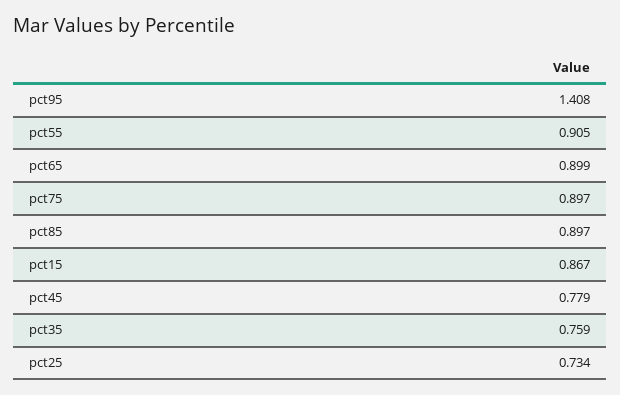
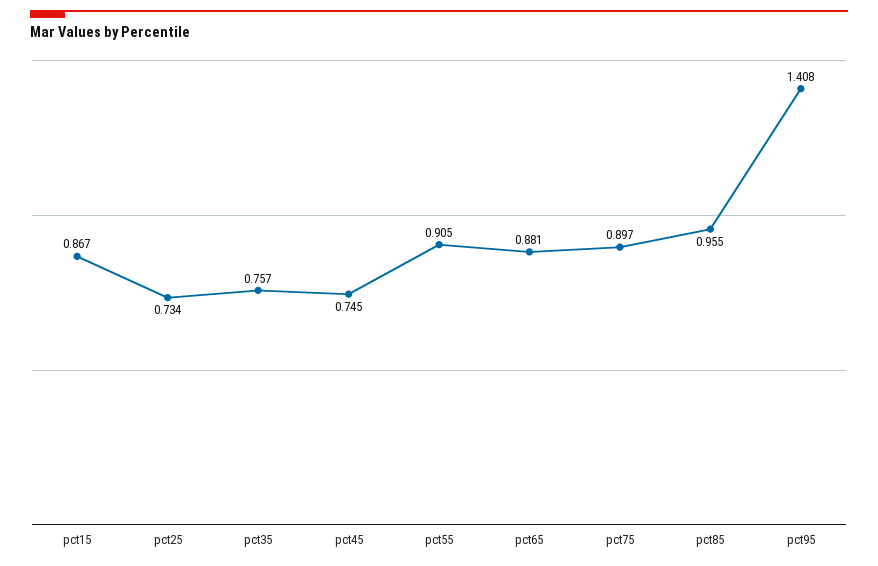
  {
    "pct95": 1.408,
    "pct55": 0.905,
-   "pct65": 0.899,
+   "pct65": 0.881,
    "pct75": 0.897,
-   "pct85": 0.897,
+   "pct85": 0.955,
    "pct15": 0.867,
-   "pct45": 0.779,
+   "pct45": 0.745,
-   "pct35": 0.759,
+   "pct35": 0.757,
    "pct25": 0.734
  }

